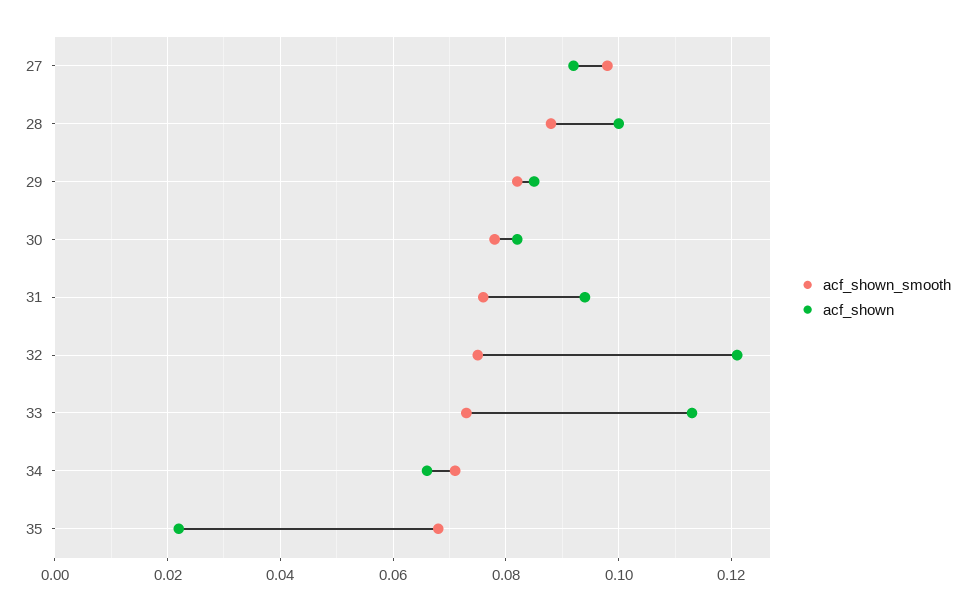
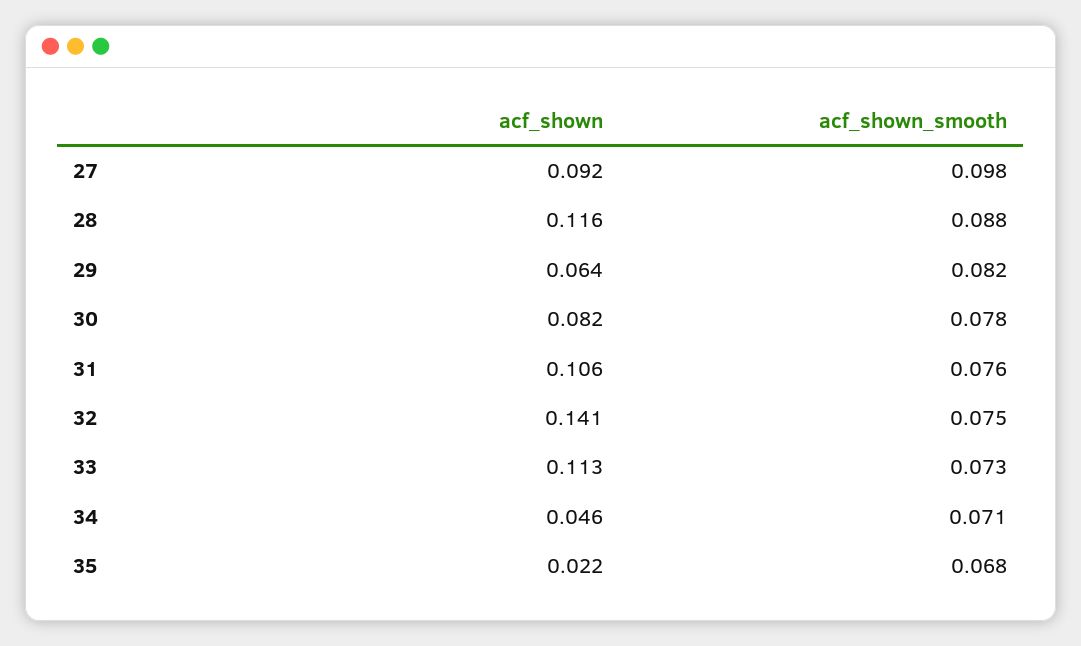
  {
    "acf_shown_smooth": {
      "27": 0.098,
      "28": 0.088,
      "29": 0.082,
      "30": 0.078,
      "31": 0.076,
      "32": 0.075,
      "33": 0.073,
      "34": 0.071,
      "35": 0.068
    },
    "acf_shown": {
      "27": 0.092,
-     "28": 0.1,
+     "28": 0.116,
-     "29": 0.085,
+     "29": 0.064,
      "30": 0.082,
-     "31": 0.095,
+     "31": 0.106,
-     "32": 0.12,
+     "32": 0.141,
      "33": 0.113,
-     "34": 0.065,
+     "34": 0.046,
      "35": 0.022
    }
  }

